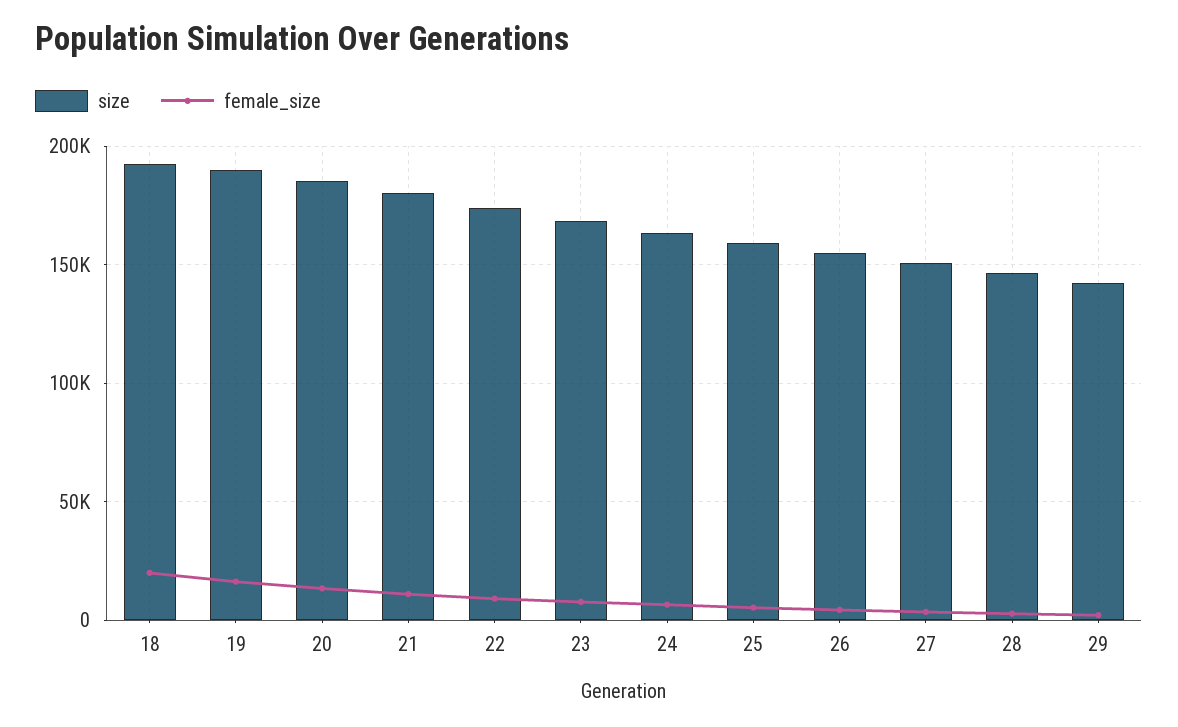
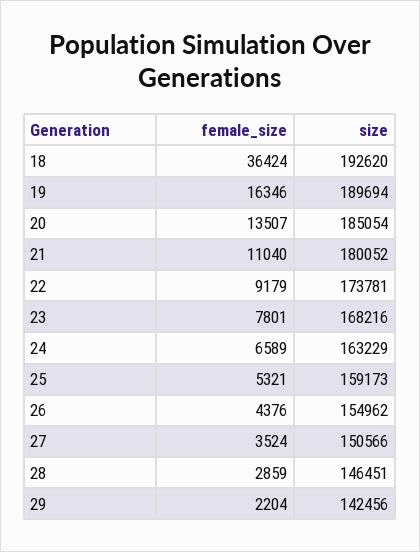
  {
    "size": {
      "18": 192620,
      "19": 189694,
      "20": 185054,
      "21": 180052,
      "22": 173781,
      "23": 168216,
      "24": 163229,
      "25": 159173,
      "26": 154962,
      "27": 150566,
      "28": 146451,
      "29": 142456
    },
    "female_size": {
-     "18": 20000,
+     "18": 36424,
      "19": 16346,
      "20": 13507,
      "21": 11040,
      "22": 9179,
      "23": 7801,
      "24": 6589,
      "25": 5321,
      "26": 4376,
      "27": 3524,
      "28": 2859,
      "29": 2204
    }
  }

